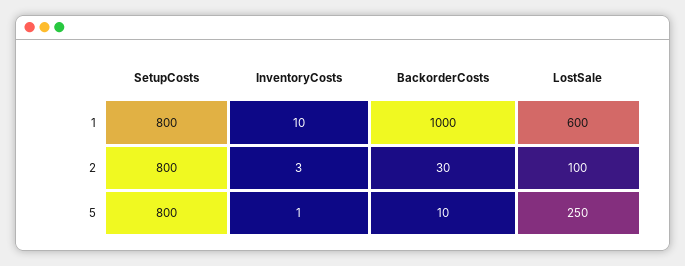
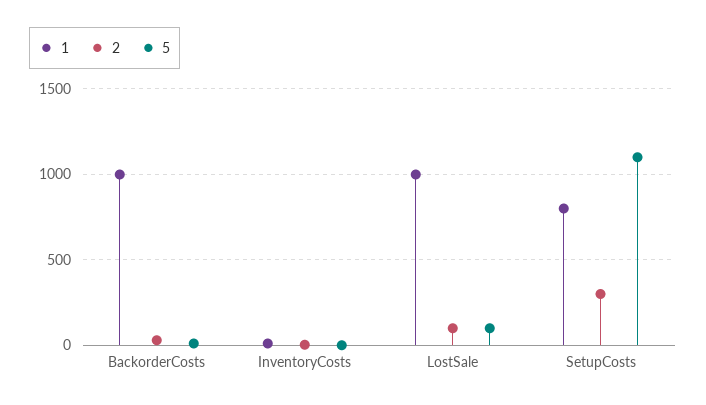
  {
    "1": {
      "SetupCosts": 800,
      "InventoryCosts": 10,
      "BackorderCosts": 1000,
-     "LostSale": 600
+     "LostSale": 1000
    },
    "2": {
-     "SetupCosts": 800,
+     "SetupCosts": 300,
      "InventoryCosts": 3,
      "BackorderCosts": 30,
      "LostSale": 100
    },
    "5": {
-     "SetupCosts": 800,
+     "SetupCosts": 1100,
      "InventoryCosts": 1,
      "BackorderCosts": 10,
-     "LostSale": 250
+     "LostSale": 100
    }
  }

